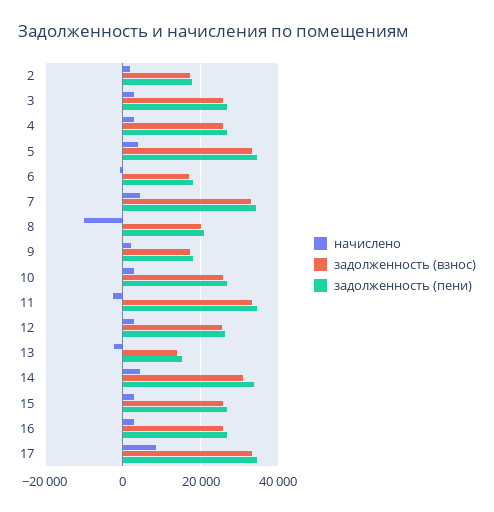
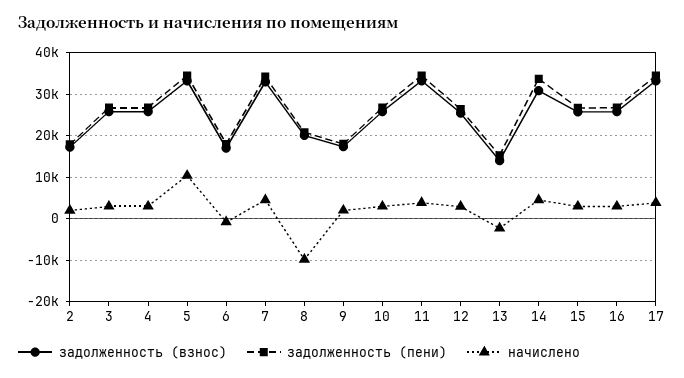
  {
    "начислено": {
      "2": 2000,
      "3": 2000,
      "4": 2000,
-     "5": 4000,
+     "5": 10000,
      "6": 0,
      "7": 4000,
      "8": -10000,
      "9": 2000,
      "10": 2000,
-     "11": -2000,
+     "11": 4000,
      "12": 2000,
      "13": -2000,
      "14": 4000,
      "15": 2000,
      "16": 2000,
-     "17": 8000
+     "17": 4000
    },
    "задолженность (взнос)": {
      "2": 18000,
      "3": 26000,
      "4": 26000,
      "5": 34000,
      "6": 16000,
      "7": 32000,
      "8": 20000,
      "9": 18000,
      "10": 26000,
      "11": 34000,
      "12": 26000,
      "13": 14000,
      "14": 30000,
      "15": 26000,
      "16": 26000,
      "17": 34000
    },
    "задолженность (пени)": {
      "2": 18000,
      "3": 26000,
      "4": 26000,
      "5": 34000,
      "6": 18000,
      "7": 34000,
      "8": 20000,
      "9": 18000,
      "10": 26000,
      "11": 34000,
      "12": 26000,
      "13": 16000,
      "14": 34000,
      "15": 26000,
      "16": 26000,
      "17": 34000
    }
  }

